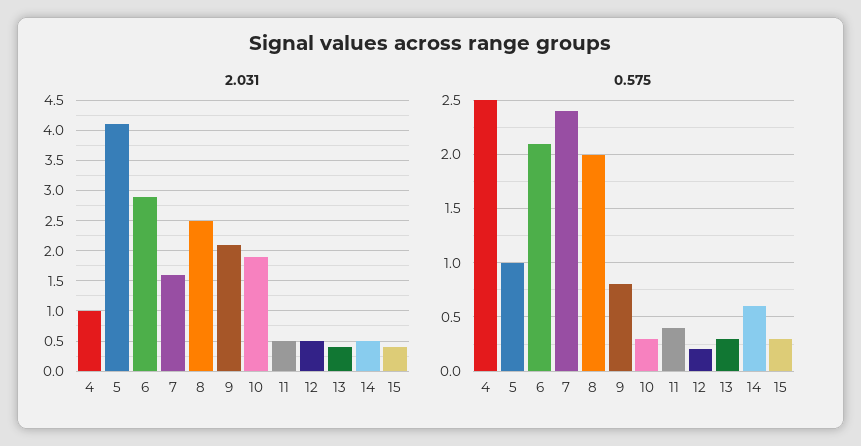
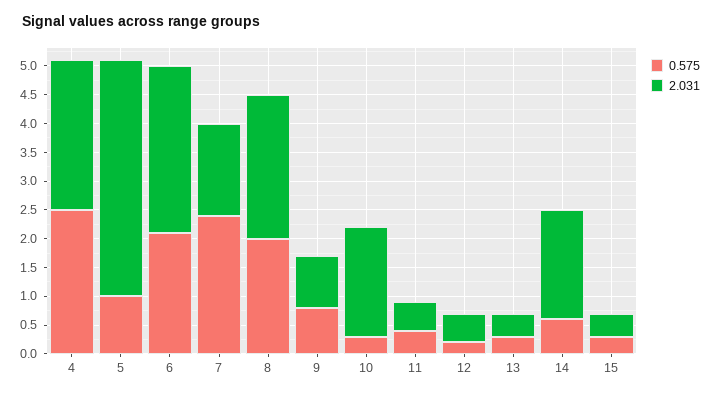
  {
    "2.031": {
-     "4": 1,
+     "4": 2.5,
      "5": 4.1,
      "6": 2.9,
      "7": 1.6,
      "8": 2.5,
-     "9": 2.1,
+     "9": 1,
      "10": 1.9,
      "11": 0.5,
      "12": 0.5,
      "13": 0.4,
-     "14": 0.5,
+     "14": 2,
      "15": 0.4
    },
    "0.575": {
      "4": 2.5,
      "5": 1,
      "6": 2.1,
      "7": 2.4,
      "8": 2,
      "9": 0.8,
      "10": 0.3,
      "11": 0.4,
      "12": 0.2,
      "13": 0.3,
      "14": 0.6,
      "15": 0.3
    }
  }

